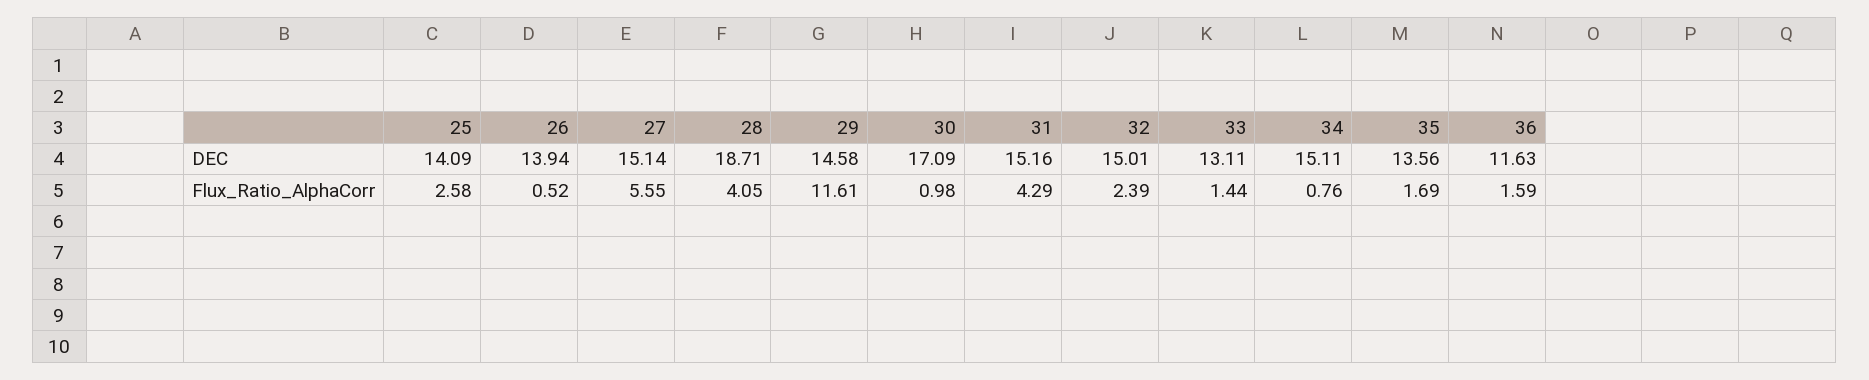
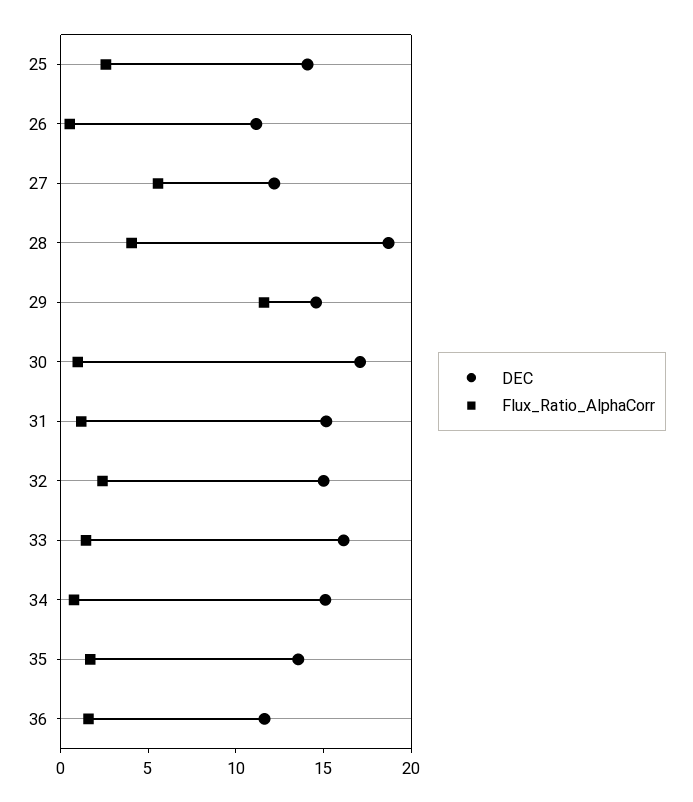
  {
    "DEC": {
      "25": 14.09,
-     "26": 13.94,
+     "26": 11,
-     "27": 15.14,
+     "27": 12,
      "28": 18.71,
      "29": 14.58,
      "30": 17.09,
      "31": 15.16,
      "32": 15.01,
-     "33": 13.11,
+     "33": 16,
      "34": 15.11,
      "35": 13.56,
      "36": 11.63
    },
    "Flux_Ratio_AlphaCorr": {
      "25": 2.58,
      "26": 0.52,
      "27": 5.55,
      "28": 4.05,
      "29": 11.61,
      "30": 0.98,
-     "31": 4.29,
+     "31": 1,
      "32": 2.39,
      "33": 1.44,
      "34": 0.76,
      "35": 1.69,
      "36": 1.59
    }
  }

